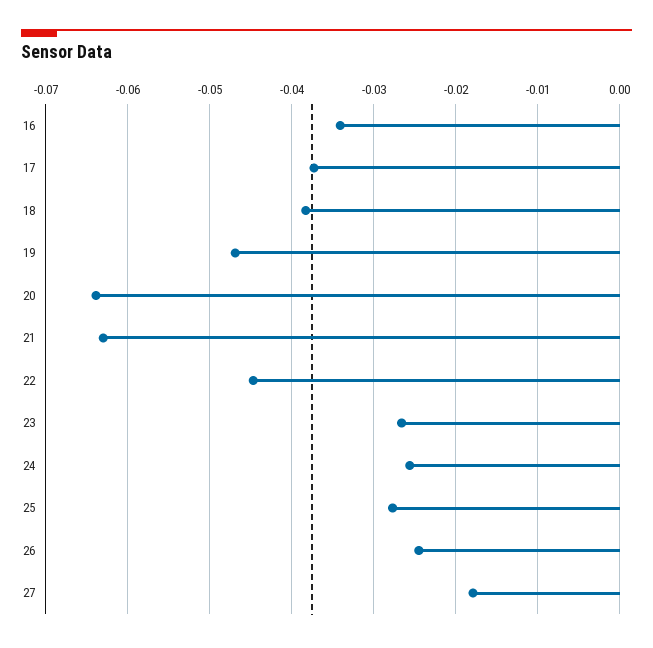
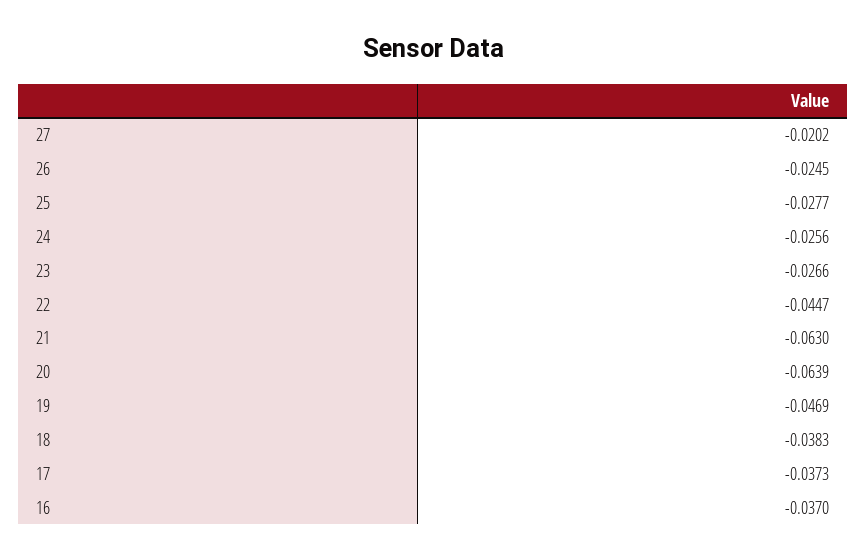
  {
-   "16": -0.034,
+   "16": -0.037,
    "17": -0.0373,
    "18": -0.0383,
    "19": -0.0469,
    "20": -0.0639,
    "21": -0.063,
    "22": -0.0447,
    "23": -0.0266,
    "24": -0.0256,
    "25": -0.0277,
    "26": -0.0245,
-   "27": -0.018
+   "27": -0.0202
  }

